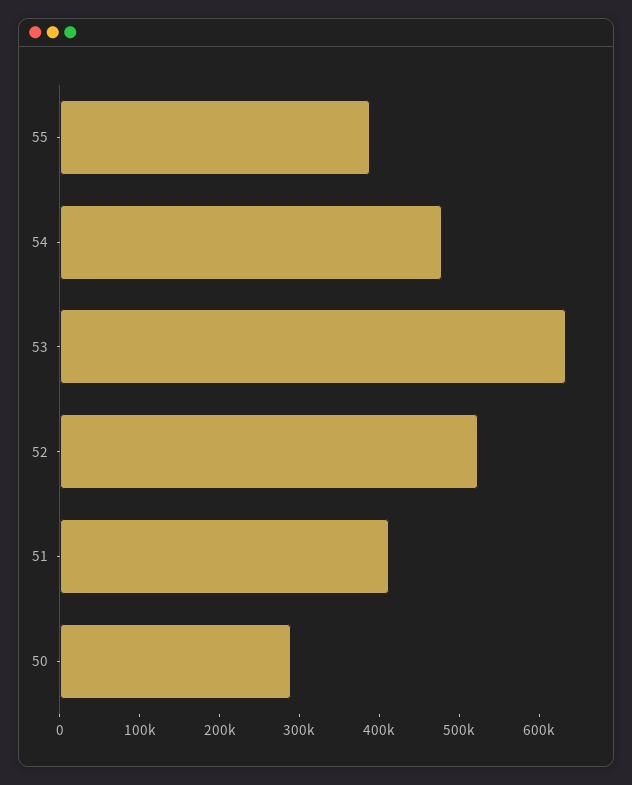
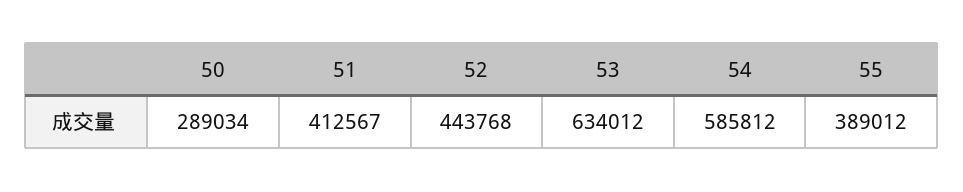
  {
    "55": 389012,
-   "54": 480000,
+   "54": 585812,
    "53": 634012,
-   "52": 520000,
+   "52": 443768,
    "51": 412567,
    "50": 289034
  }

